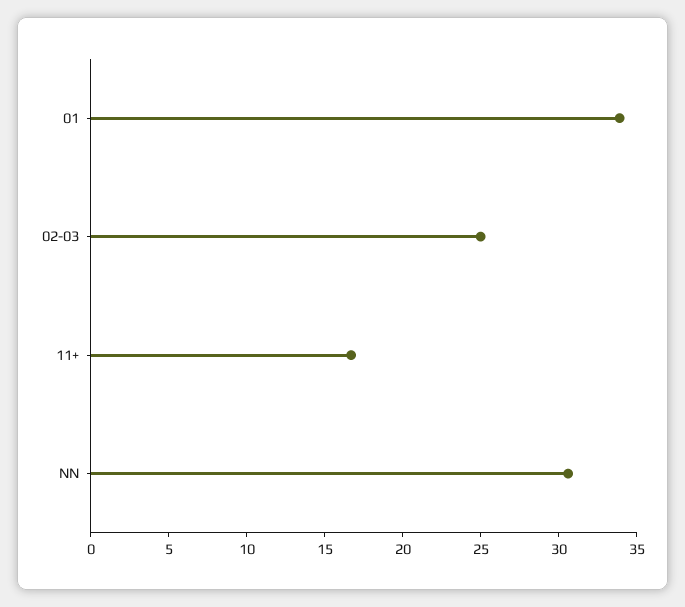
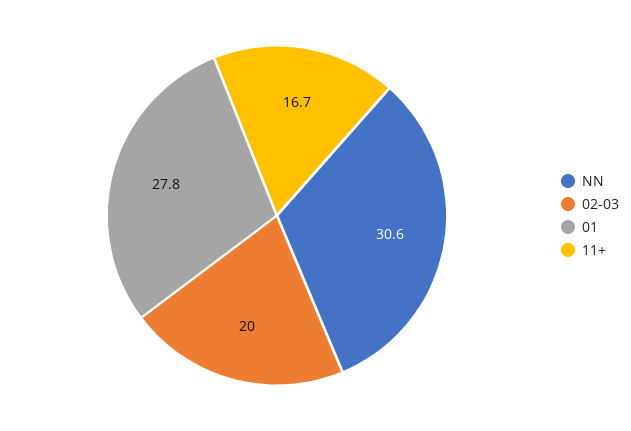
  {
-   "01": 34,
+   "01": 27.8,
-   "02-03": 25,
+   "02-03": 20,
    "11+": 16.7,
    "NN": 30.6
  }

